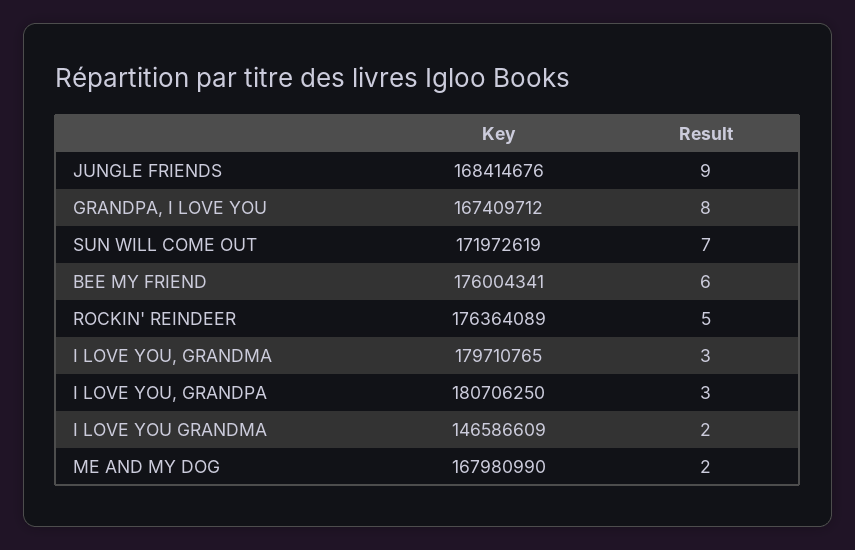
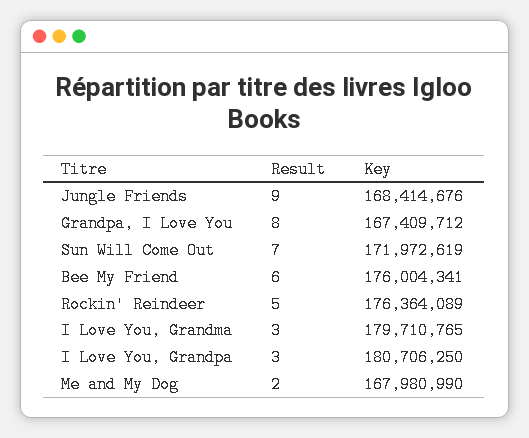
  {
    "Key": {
      "JUNGLE FRIENDS": 168414676,
      "GRANDPA, I LOVE YOU": 167409712,
      "SUN WILL COME OUT": 171972619,
      "BEE MY FRIEND": 176004341,
      "ROCKIN' REINDEER": 176364089,
      "I LOVE YOU, GRANDMA": 179710765,
      "I LOVE YOU, GRANDPA": 180706250,
-     "I LOVE YOU GRANDMA": 146586609,
      "ME AND MY DOG": 167980990
    },
    "Result": {
      "JUNGLE FRIENDS": 9,
      "GRANDPA, I LOVE YOU": 8,
      "SUN WILL COME OUT": 7,
      "BEE MY FRIEND": 6,
      "ROCKIN' REINDEER": 5,
      "I LOVE YOU, GRANDMA": 3,
      "I LOVE YOU, GRANDPA": 3,
-     "I LOVE YOU GRANDMA": 2,
      "ME AND MY DOG": 2
    }
  }

